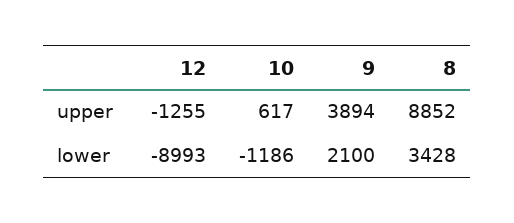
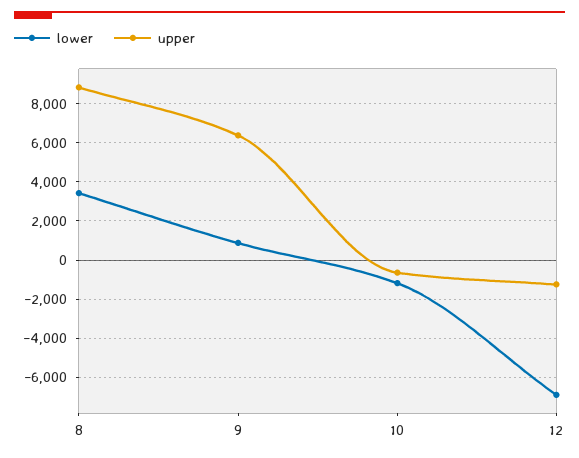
  {
    "upper": {
      "12": -1255,
-     "10": 617,
+     "10": -500,
-     "9": 3894,
+     "9": 6500,
      "8": 8852
    },
    "lower": {
-     "12": -8993,
+     "12": -7000,
      "10": -1186,
-     "9": 2100,
+     "9": 1000,
      "8": 3428
    }
  }

